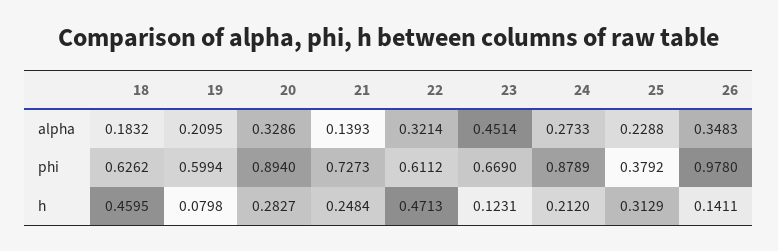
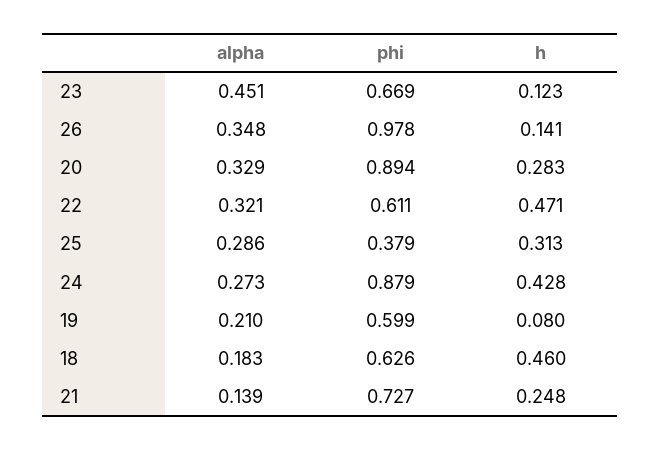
  {
    "18": {
      "alpha": 0.1832,
      "phi": 0.6262,
      "h": 0.4595
    },
    "19": {
      "alpha": 0.2095,
      "phi": 0.5994,
      "h": 0.0798
    },
    "20": {
      "alpha": 0.3286,
      "phi": 0.894,
      "h": 0.2827
    },
    "21": {
      "alpha": 0.1393,
      "phi": 0.7273,
      "h": 0.2484
    },
    "22": {
      "alpha": 0.3214,
      "phi": 0.6112,
      "h": 0.4713
    },
    "23": {
      "alpha": 0.4514,
      "phi": 0.669,
      "h": 0.1231
    },
    "24": {
      "alpha": 0.2733,
      "phi": 0.8789,
-     "h": 0.212
+     "h": 0.428
    },
    "25": {
-     "alpha": 0.2288,
+     "alpha": 0.286,
      "phi": 0.3792,
      "h": 0.3129
    },
    "26": {
      "alpha": 0.3483,
      "phi": 0.978,
      "h": 0.1411
    }
  }

